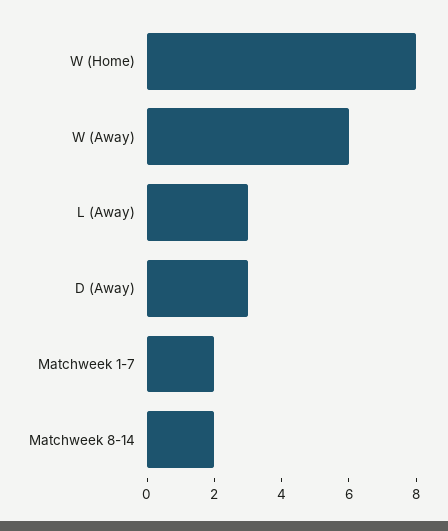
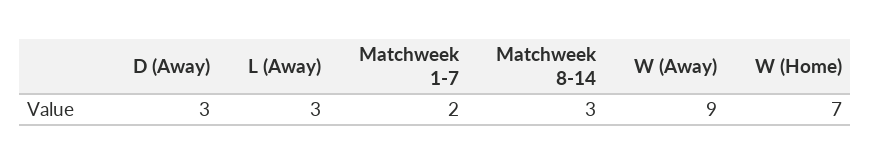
  {
-   "W (Home)": 8,
+   "W (Home)": 7,
-   "W (Away)": 6,
+   "W (Away)": 9,
    "L (Away)": 3,
    "D (Away)": 3,
    "Matchweek 1-7": 2,
-   "Matchweek 8-14": 2
+   "Matchweek 8-14": 3
  }

